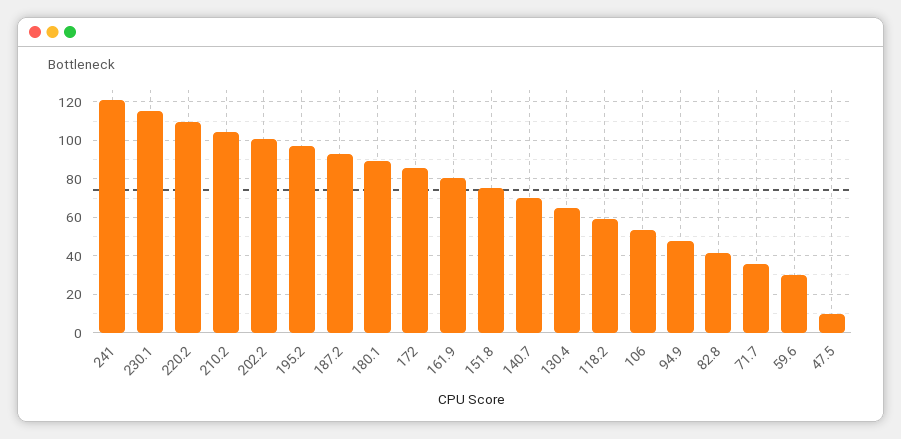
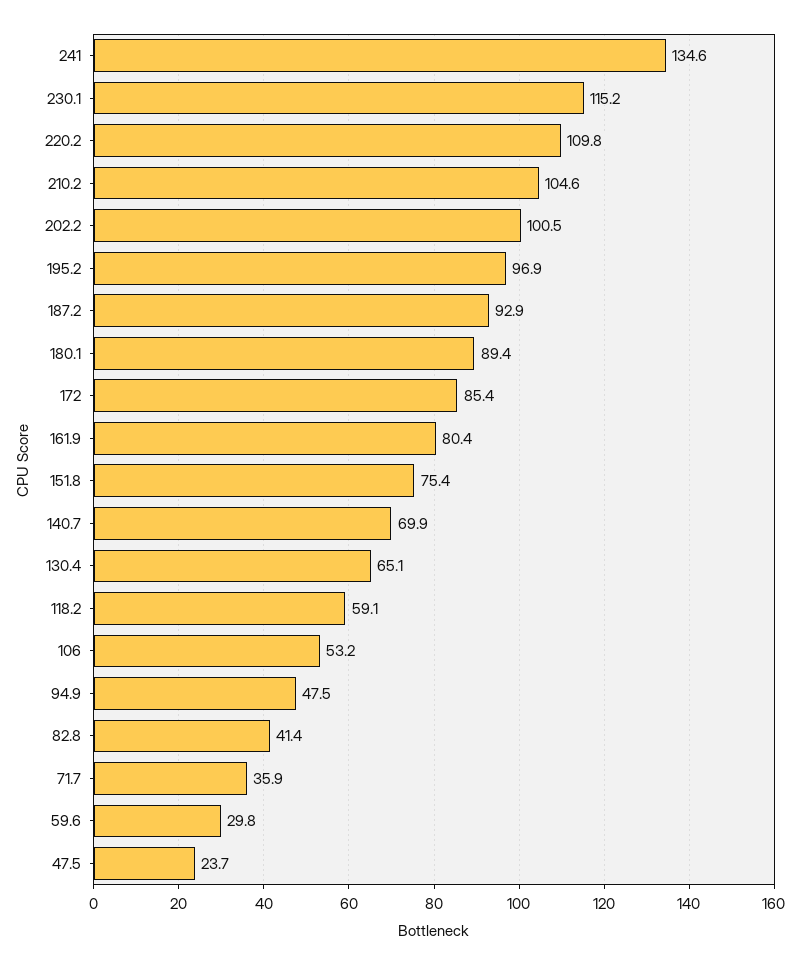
  {
-   "241": 120,
+   "241": 134.6,
    "230.1": 115.2,
    "220.2": 109.8,
    "210.2": 104.6,
    "202.2": 100.5,
    "195.2": 96.9,
    "187.2": 92.9,
    "180.1": 89.4,
    "172": 85.4,
    "161.9": 80.4,
    "151.8": 75.4,
    "140.7": 69.9,
    "130.4": 65.1,
    "118.2": 59.1,
    "106": 53.2,
    "94.9": 47.5,
    "82.8": 41.4,
    "71.7": 35.9,
    "59.6": 29.8,
-   "47.5": 10
+   "47.5": 23.7
  }

